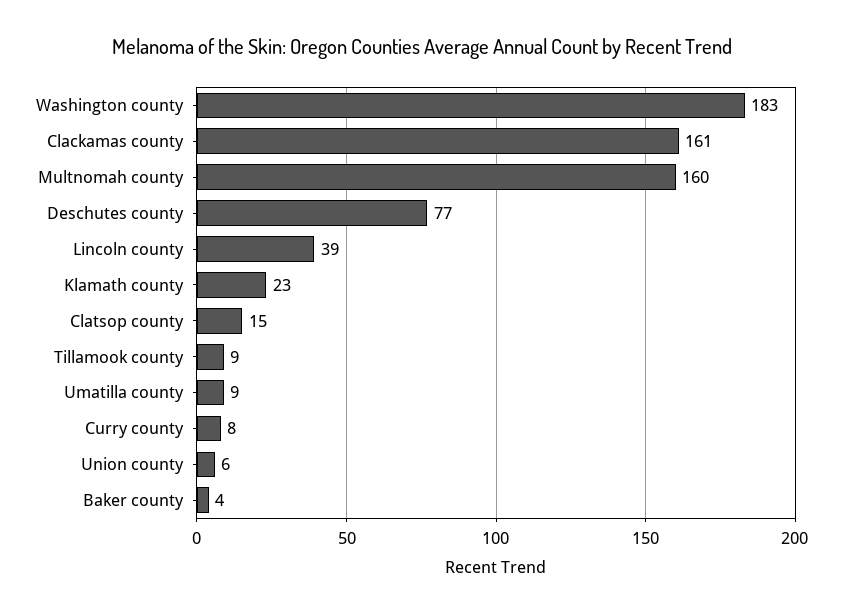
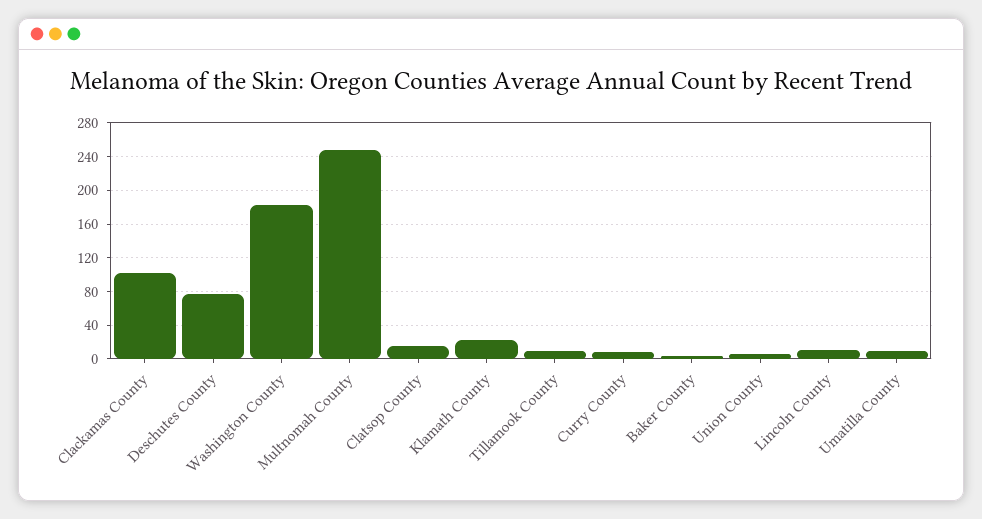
  {
    "Washington county": 183,
-   "Clackamas county": 161,
+   "Clackamas county": 100,
-   "Multnomah county": 160,
+   "Multnomah county": 250,
    "Deschutes county": 77,
-   "Lincoln county": 39,
+   "Lincoln county": 10,
    "Klamath county": 23,
    "Clatsop county": 15,
    "Tillamook county": 9,
    "Umatilla county": 9,
    "Curry county": 8,
    "Union county": 6,
    "Baker county": 4
  }

